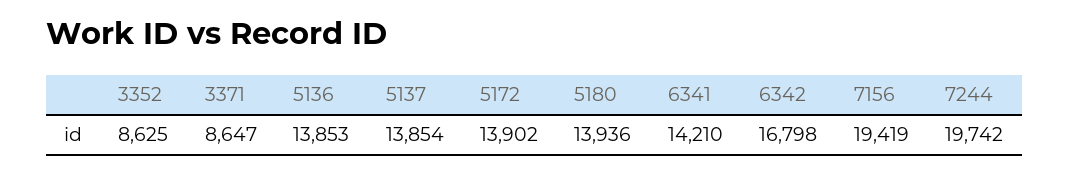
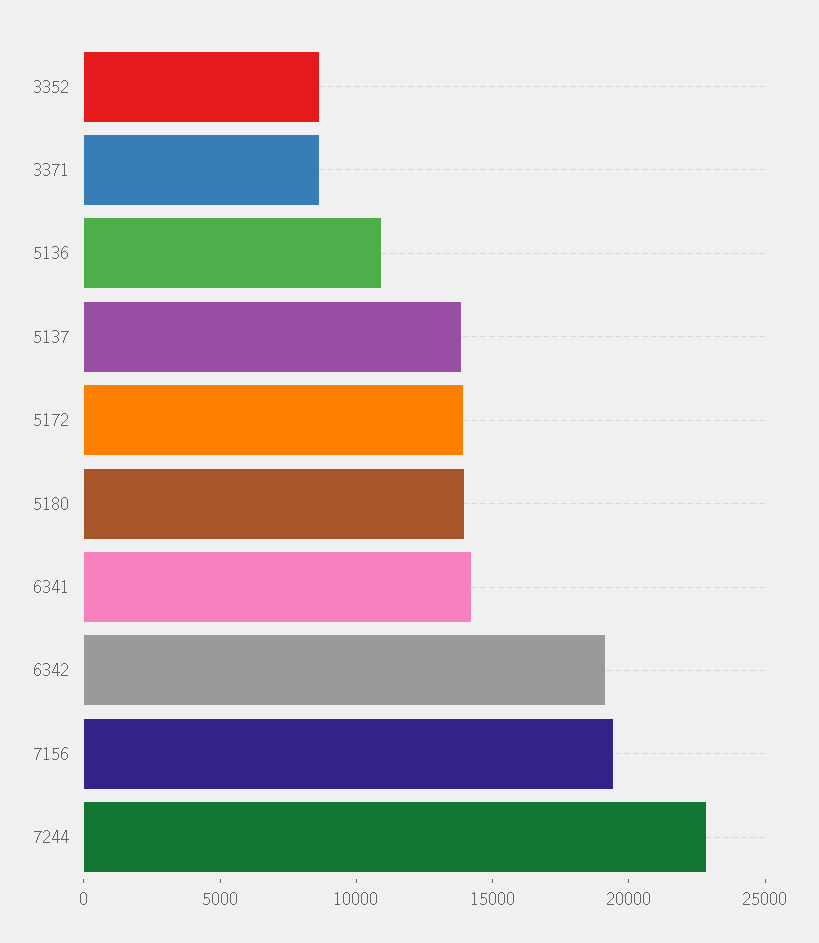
  {
    "3352": 8625,
    "3371": 8647,
-   "5136": 13853,
+   "5136": 11000,
    "5137": 13854,
    "5172": 13902,
    "5180": 13936,
    "6341": 14210,
-   "6342": 16798,
+   "6342": 19000,
    "7156": 19419,
-   "7244": 19742
+   "7244": 23000
  }

